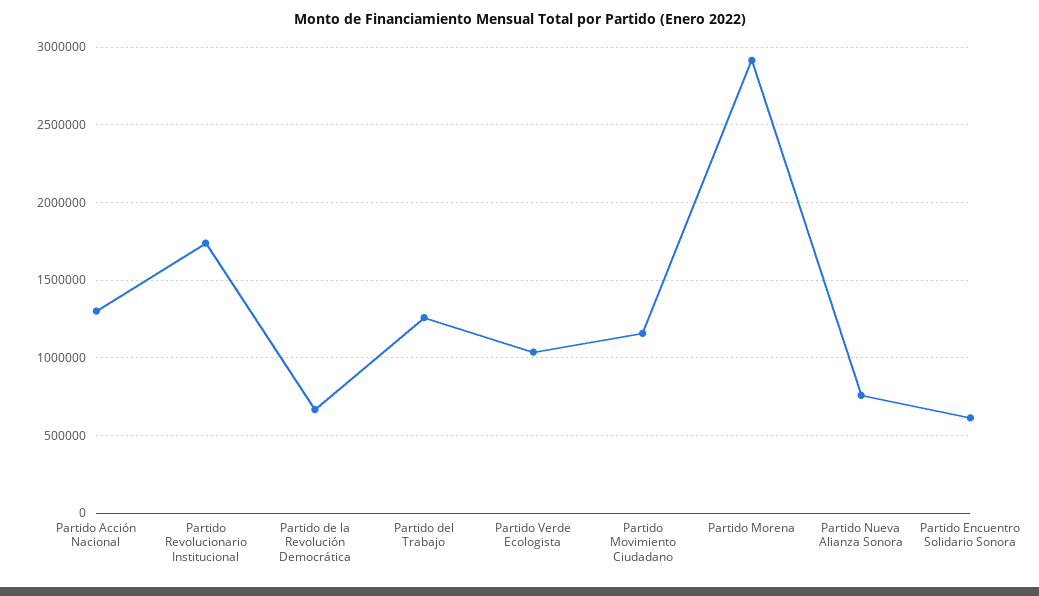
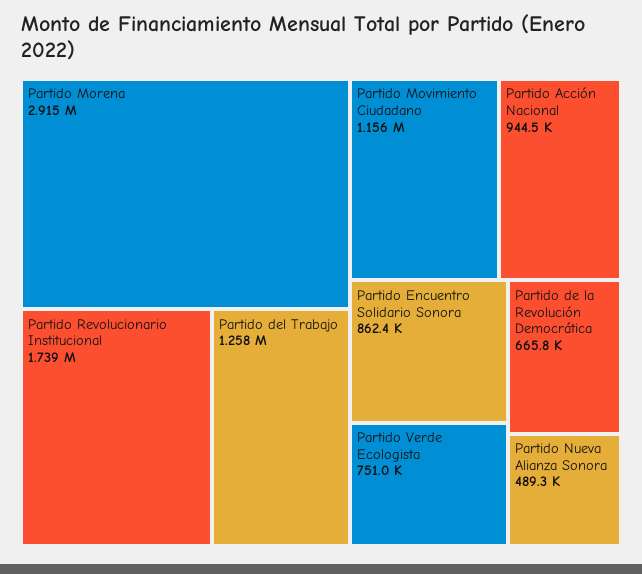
  {
-   "Partido Acción Nacional": 1300000,
+   "Partido Acción Nacional": 944500,
    "Partido Revolucionario Institucional": 1739000,
    "Partido de la Revolución Democrática": 665800,
    "Partido del Trabajo": 1258000,
-   "Partido Verde Ecologista": 1050000,
+   "Partido Verde Ecologista": 751000,
    "Partido Movimiento Ciudadano": 1156000,
    "Partido Morena": 2915000,
-   "Partido Nueva Alianza Sonora": 750000,
+   "Partido Nueva Alianza Sonora": 489300,
-   "Partido Encuentro Solidario Sonora": 600000
+   "Partido Encuentro Solidario Sonora": 862400
  }

